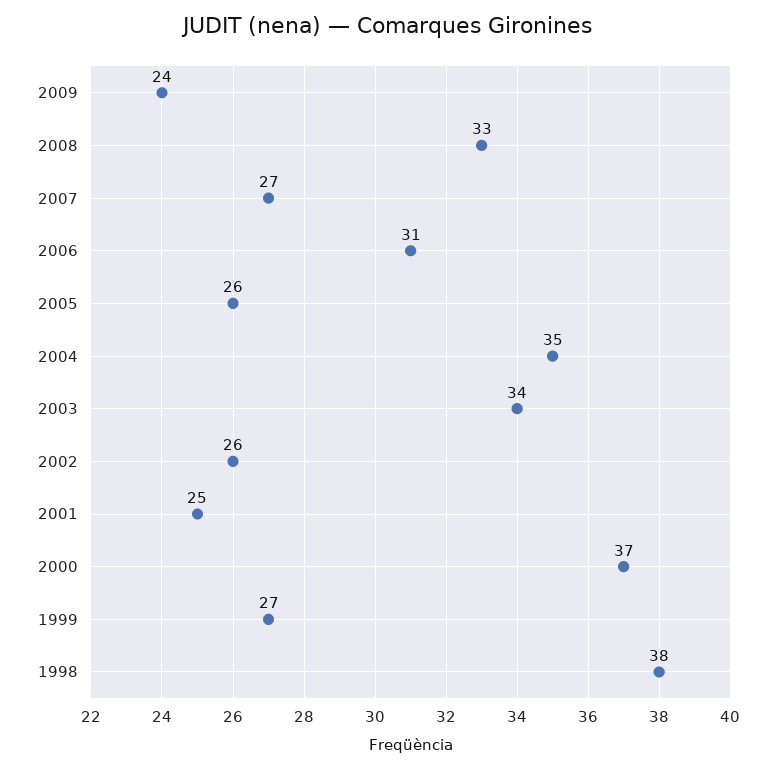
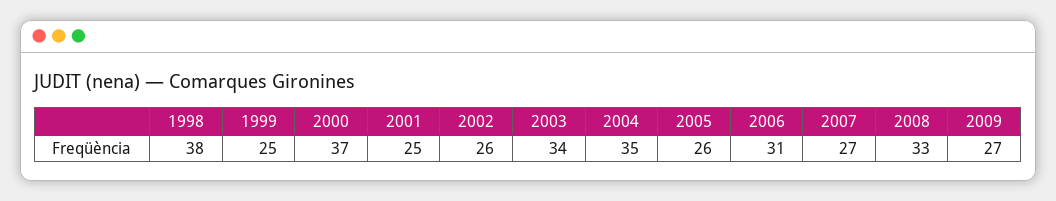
  {
-   "2009": 24,
+   "2009": 27,
    "2008": 33,
    "2007": 27,
    "2006": 31,
    "2005": 26,
    "2004": 35,
    "2003": 34,
    "2002": 26,
    "2001": 25,
    "2000": 37,
-   "1999": 27,
+   "1999": 25,
    "1998": 38
  }

